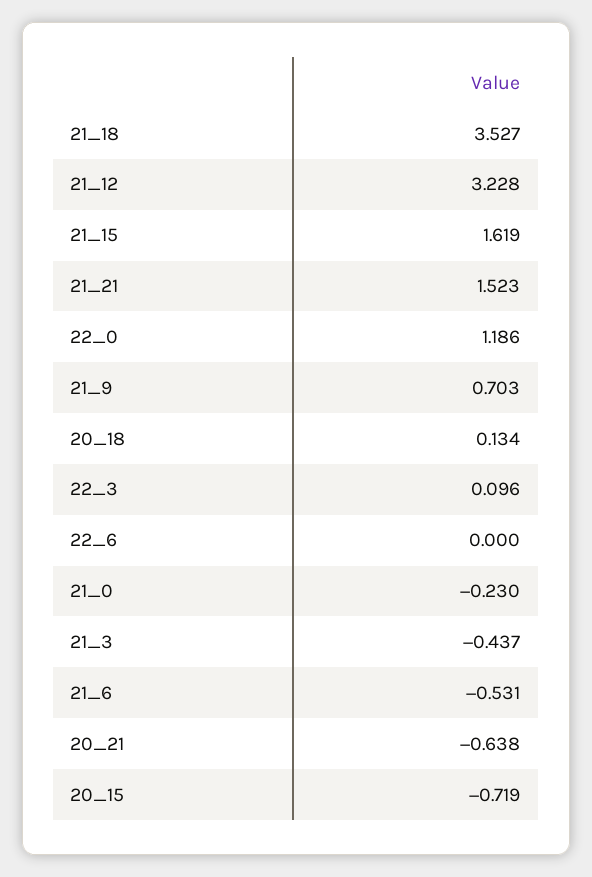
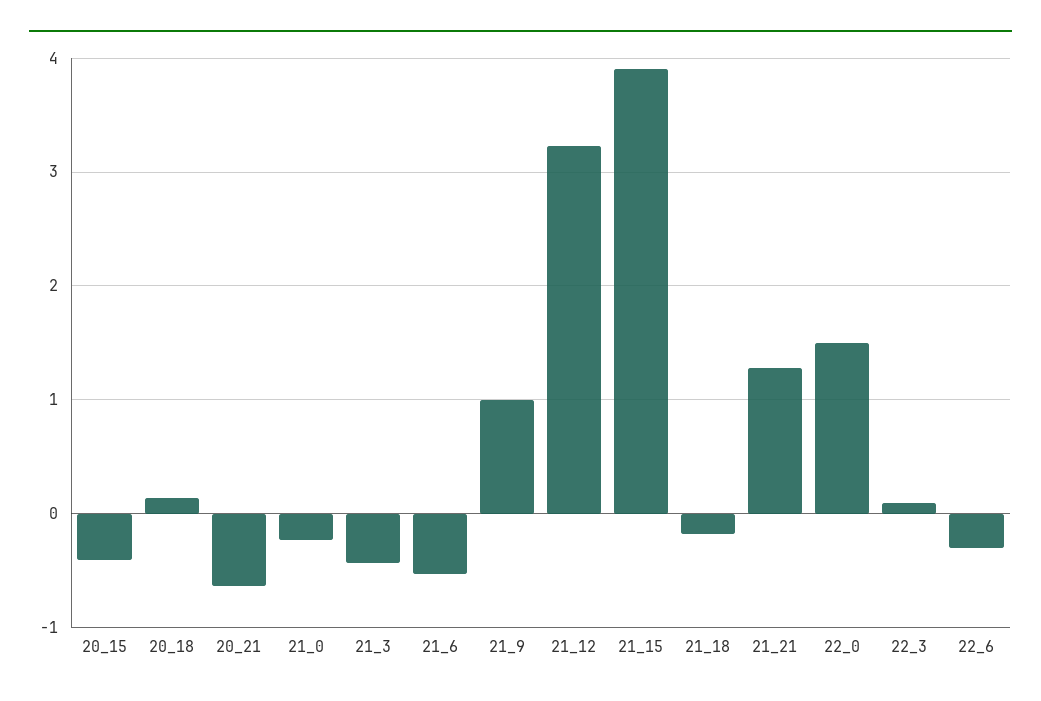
  {
-   "21_18": 3.527,
+   "21_18": -0.2,
    "21_12": 3.228,
-   "21_15": 1.619,
+   "21_15": 3.9,
-   "21_21": 1.523,
+   "21_21": 1.3,
-   "22_0": 1.186,
+   "22_0": 1.5,
-   "21_9": 0.703,
+   "21_9": 1,
    "20_18": 0.134,
    "22_3": 0.096,
-   "22_6": 0,
+   "22_6": -0.3,
    "21_0": -0.23,
    "21_3": -0.437,
    "21_6": -0.531,
    "20_21": -0.638,
-   "20_15": -0.719
+   "20_15": -0.4
  }

